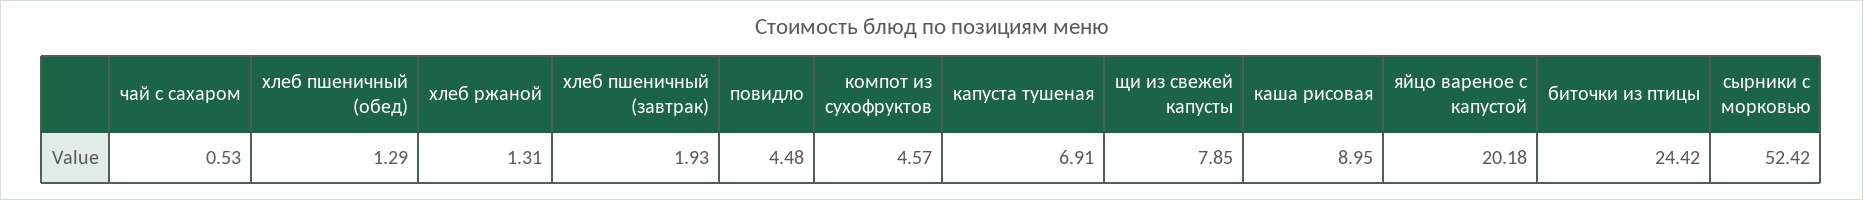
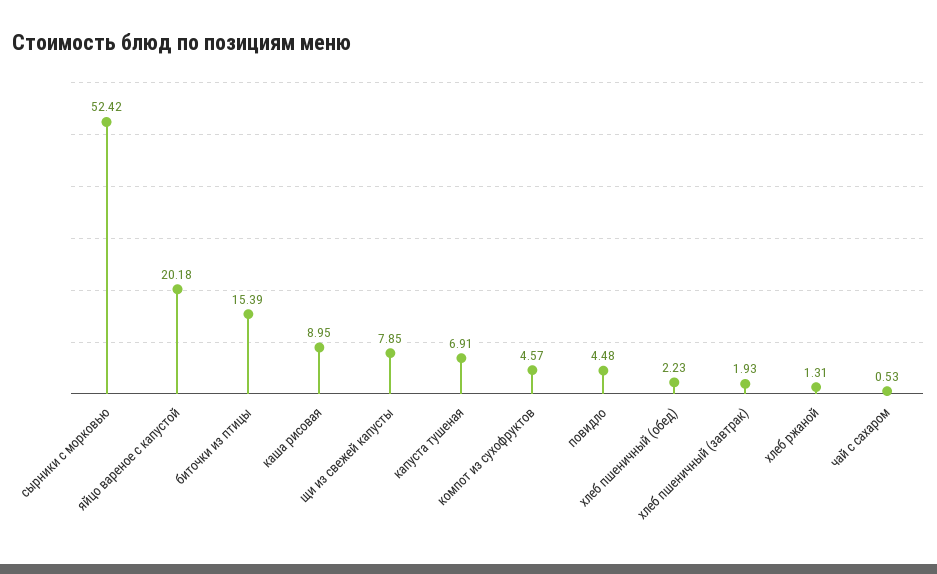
  {
    "чай с сахаром": 0.53,
-   "хлеб пшеничный (обед)": 1.29,
+   "хлеб пшеничный (обед)": 2.23,
    "хлеб ржаной": 1.31,
    "хлеб пшеничный (завтрак)": 1.93,
    "повидло": 4.48,
    "компот из сухофруктов": 4.57,
    "капуста тушеная": 6.91,
    "щи из свежей капусты": 7.85,
    "каша рисовая": 8.95,
    "яйцо вареное с капустой": 20.18,
-   "биточки из птицы": 24.42,
+   "биточки из птицы": 15.39,
    "сырники с морковью": 52.42
  }

